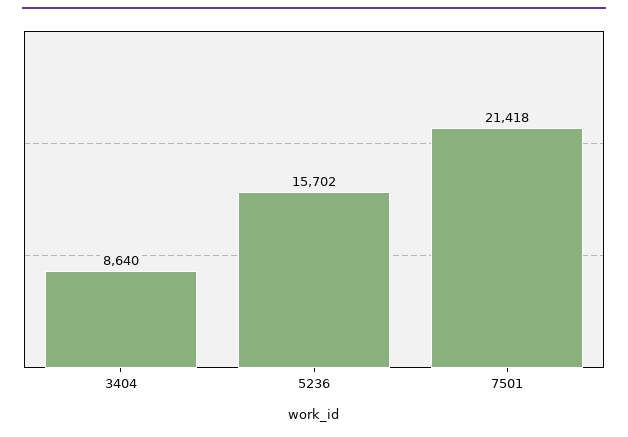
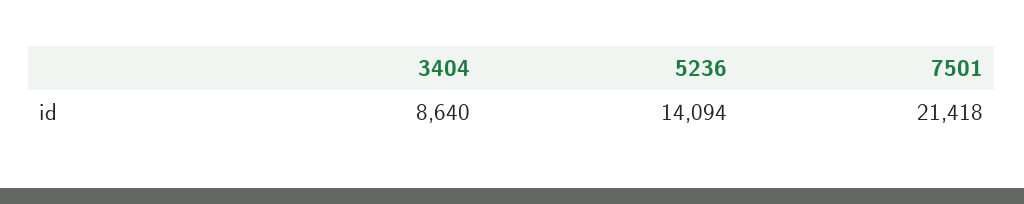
  {
    "3404": 8640,
-   "5236": 15702,
+   "5236": 14094,
    "7501": 21418
  }

